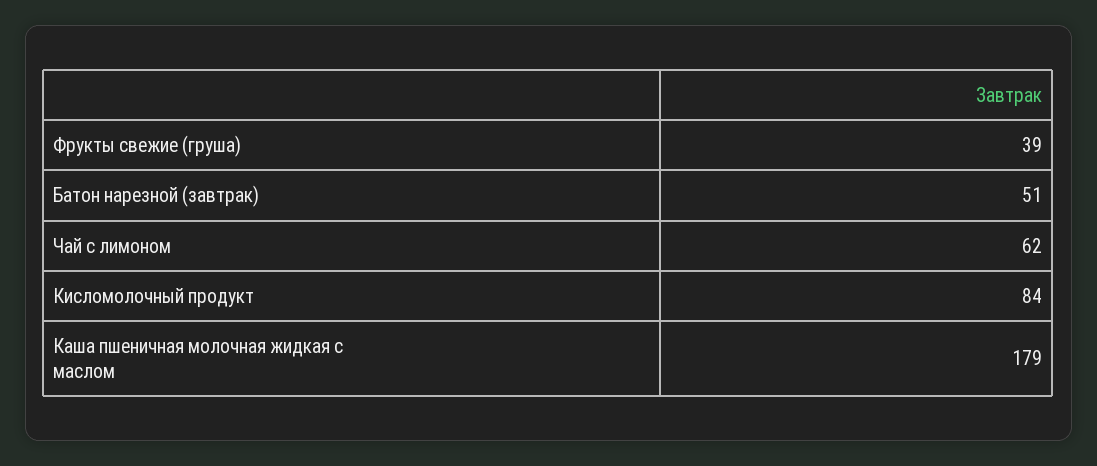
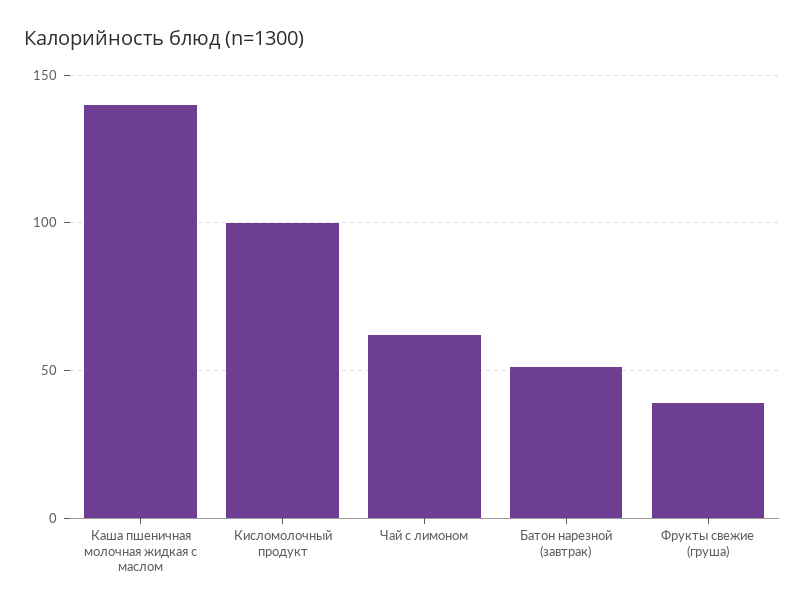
  {
    "Фрукты свежие (груша)": 39,
    "Батон нарезной (завтрак)": 51,
    "Чай с лимоном": 62,
-   "Кисломолочный продукт": 84,
+   "Кисломолочный продукт": 100,
-   "Каша пшеничная молочная жидкая с маслом": 179
+   "Каша пшеничная молочная жидкая с маслом": 140
  }

